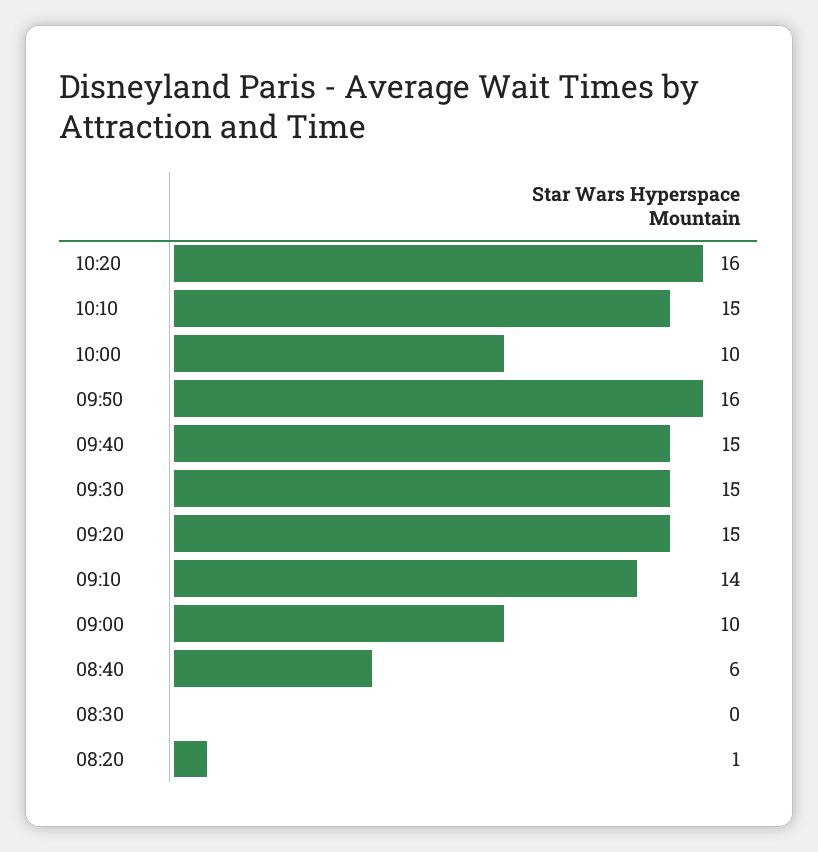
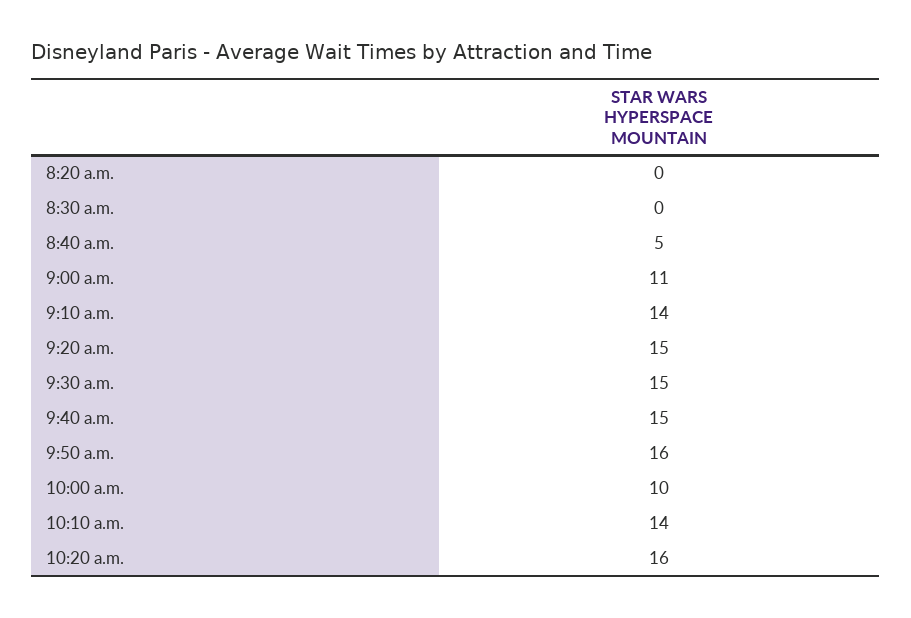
  {
    "10:20": 16,
-   "10:10": 15,
+   "10:10": 14,
    "10:00": 10,
    "09:50": 16,
    "09:40": 15,
    "09:30": 15,
    "09:20": 15,
    "09:10": 14,
-   "09:00": 10,
+   "09:00": 11,
-   "08:40": 6,
+   "08:40": 5,
    "08:30": 0,
-   "08:20": 1
+   "08:20": 0
  }

